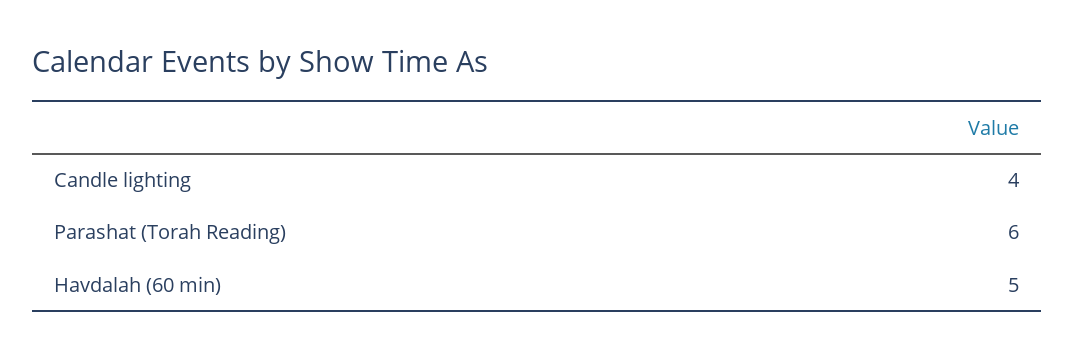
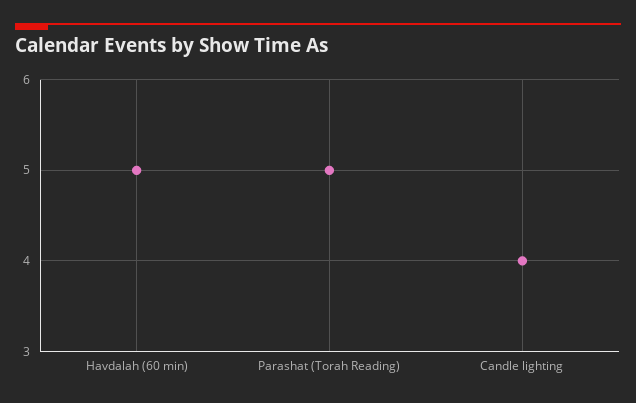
  {
    "Candle lighting": 4,
-   "Parashat (Torah Reading)": 6,
+   "Parashat (Torah Reading)": 5,
    "Havdalah (60 min)": 5
  }

